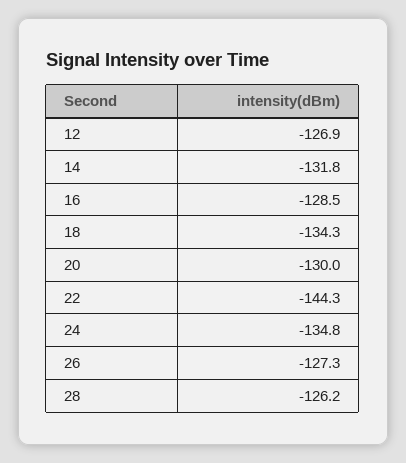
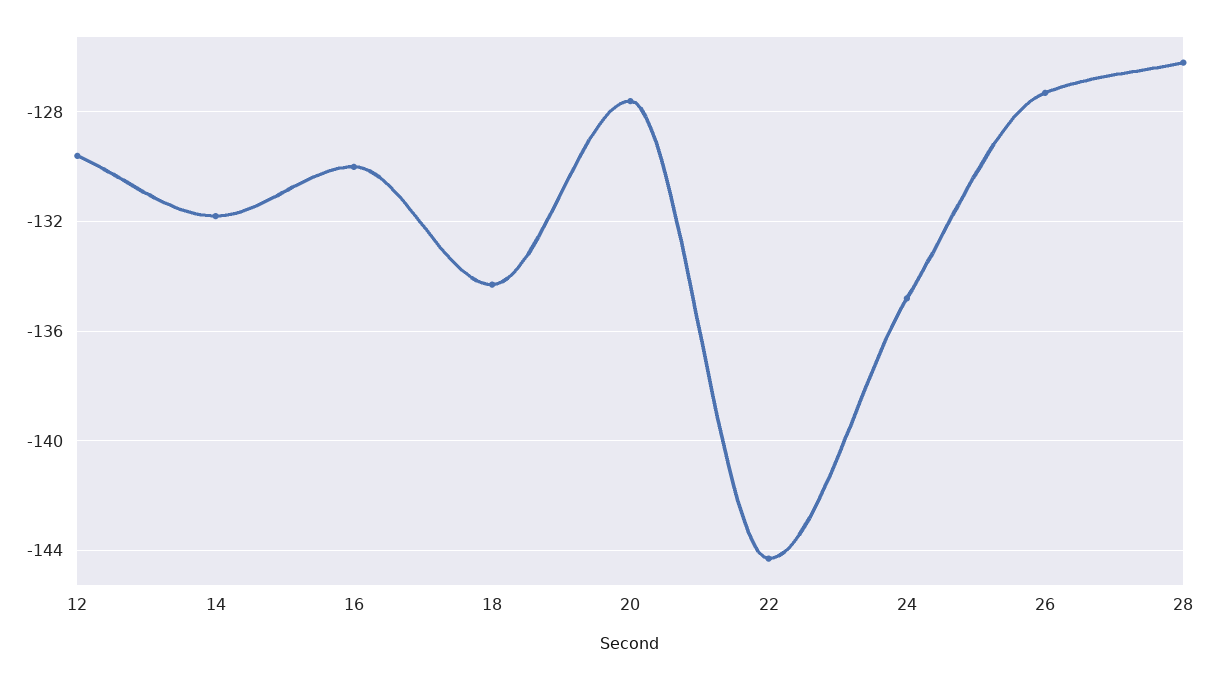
  {
-   "12": -126.9,
+   "12": -129.5,
    "14": -131.8,
-   "16": -128.5,
+   "16": -130,
    "18": -134.3,
-   "20": -130,
+   "20": -127.5,
    "22": -144.3,
    "24": -134.8,
    "26": -127.3,
    "28": -126.2
  }

